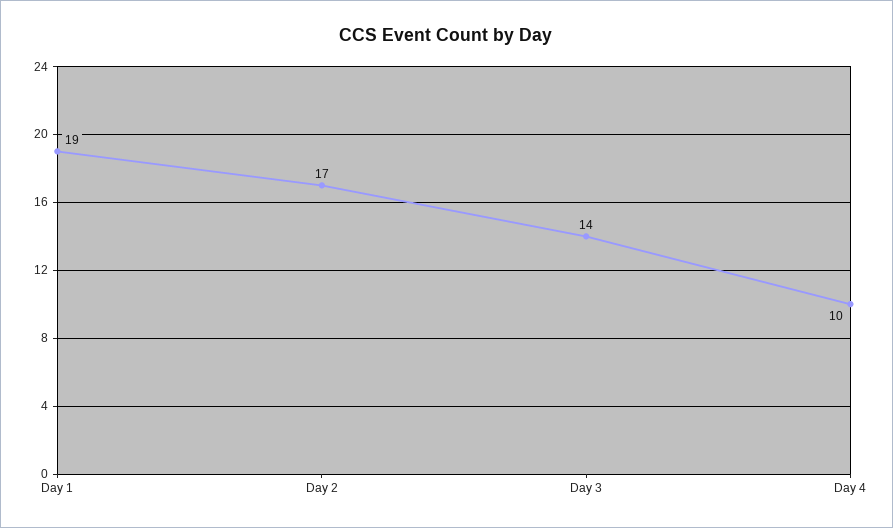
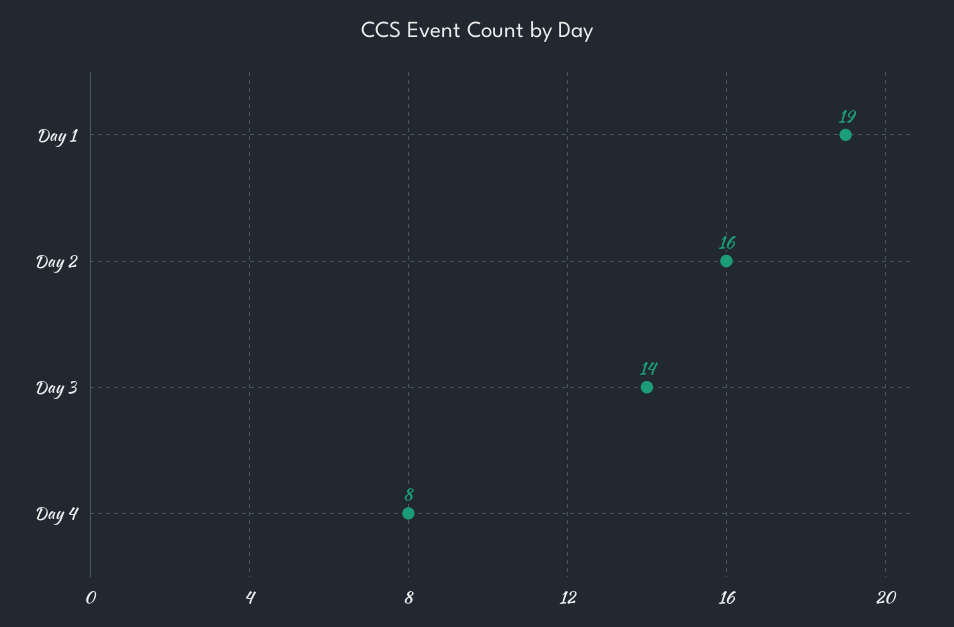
  {
    "Day 1": 19,
-   "Day 2": 17,
+   "Day 2": 16,
    "Day 3": 14,
-   "Day 4": 10
+   "Day 4": 8
  }

